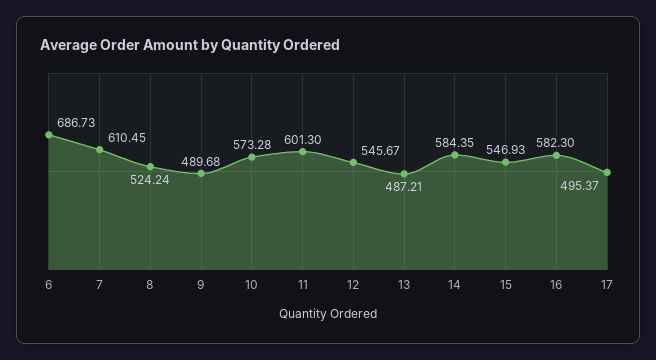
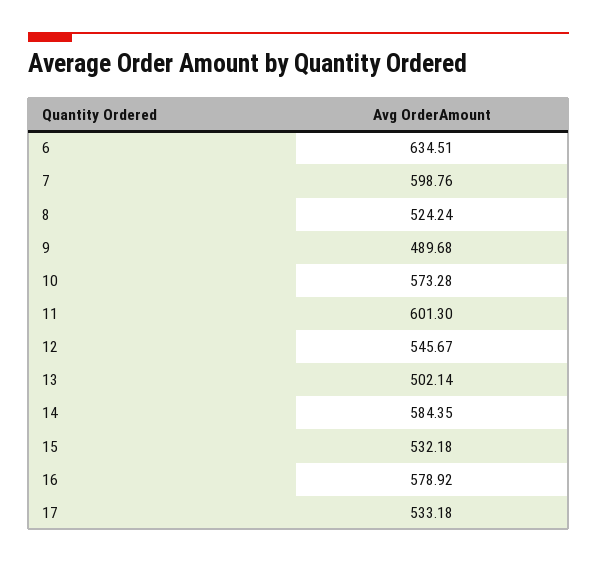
  {
-   "6": 686.73,
+   "6": 634.51,
-   "7": 610.45,
+   "7": 598.76,
    "8": 524.24,
    "9": 489.68,
    "10": 573.28,
    "11": 601.3,
    "12": 545.67,
-   "13": 487.21,
+   "13": 502.14,
    "14": 584.35,
-   "15": 546.93,
+   "15": 532.18,
-   "16": 582.3,
+   "16": 578.92,
-   "17": 495.37
+   "17": 533.18
  }

